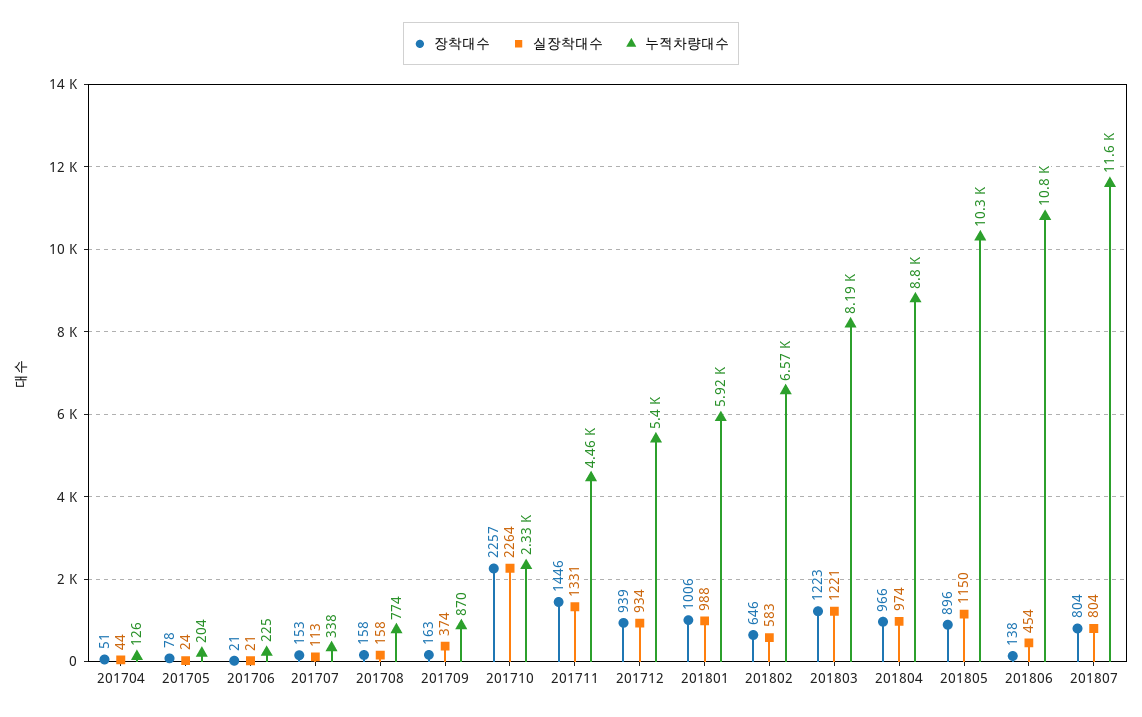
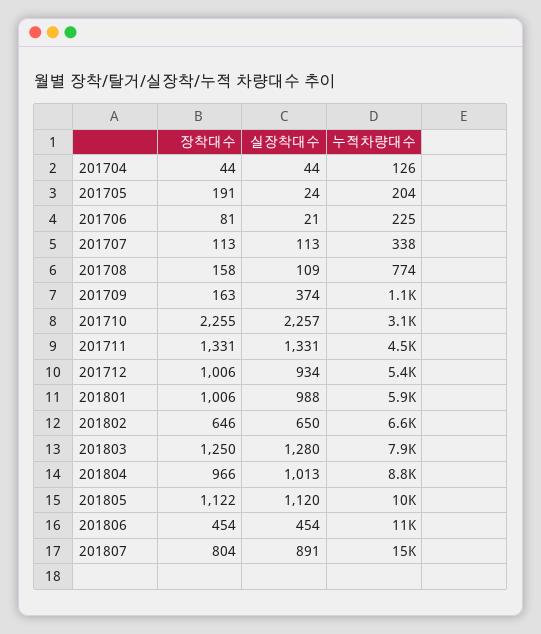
  {
    "장착대수": {
-     "201704": 51,
+     "201704": 44,
-     "201705": 78,
+     "201705": 191,
-     "201706": 21,
+     "201706": 81,
-     "201707": 153,
+     "201707": 113,
      "201708": 158,
      "201709": 163,
-     "201710": 2257,
+     "201710": 2255,
-     "201711": 1446,
+     "201711": 1331,
-     "201712": 939,
+     "201712": 1006,
      "201801": 1006,
      "201802": 646,
-     "201803": 1223,
+     "201803": 1250,
      "201804": 966,
-     "201805": 896,
+     "201805": 1122,
-     "201806": 138,
+     "201806": 454,
      "201807": 804
    },
    "실장착대수": {
      "201704": 44,
      "201705": 24,
      "201706": 21,
      "201707": 113,
-     "201708": 158,
+     "201708": 109,
      "201709": 374,
-     "201710": 2264,
+     "201710": 2257,
      "201711": 1331,
      "201712": 934,
      "201801": 988,
-     "201802": 583,
+     "201802": 650,
-     "201803": 1221,
+     "201803": 1280,
-     "201804": 974,
+     "201804": 1013,
-     "201805": 1150,
+     "201805": 1120,
      "201806": 454,
-     "201807": 804
+     "201807": 891
    },
    "누적차량대수": {
      "201704": 126,
      "201705": 204,
      "201706": 225,
      "201707": 338,
      "201708": 774,
-     "201709": 870,
+     "201709": 1100,
-     "201710": 2330,
+     "201710": 3100,
      "201711": 4460,
      "201712": 5400,
      "201801": 5920,
      "201802": 6570,
-     "201803": 8190,
+     "201803": 7900,
      "201804": 8800,
      "201805": 10300,
      "201806": 10800,
-     "201807": 11600
+     "201807": 15000
    }
  }

